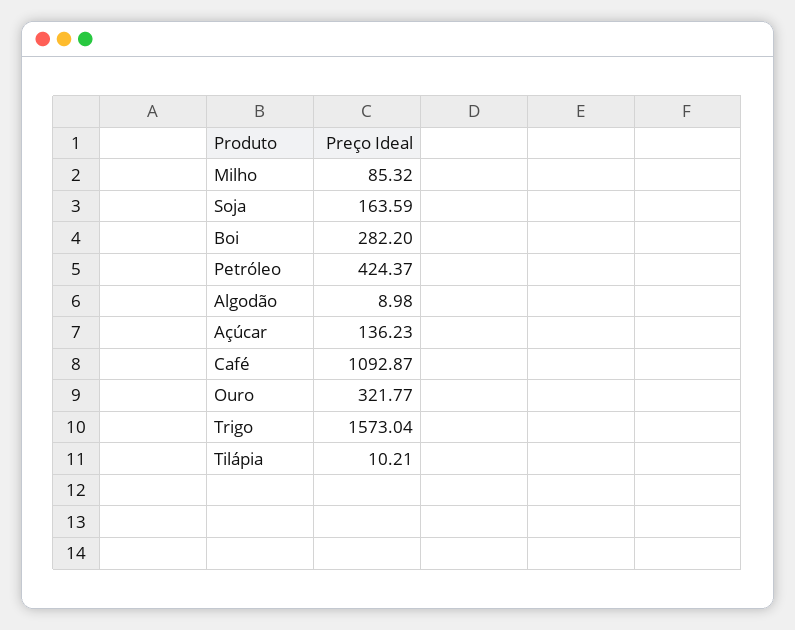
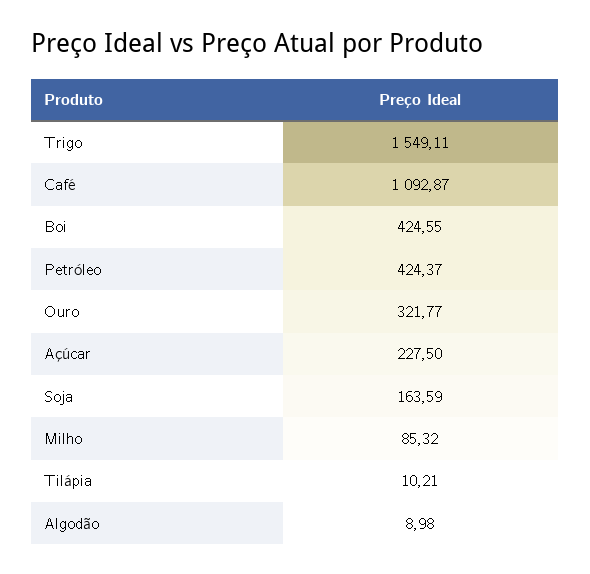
  {
    "Milho": 85.32,
    "Soja": 163.59,
-   "Boi": 282.2,
+   "Boi": 424.55,
    "Petróleo": 424.37,
    "Algodão": 8.98,
-   "Açúcar": 136.23,
+   "Açúcar": 227.5,
    "Café": 1092.87,
    "Ouro": 321.77,
-   "Trigo": 1573.04,
+   "Trigo": 1549.11,
    "Tilápia": 10.21
  }

